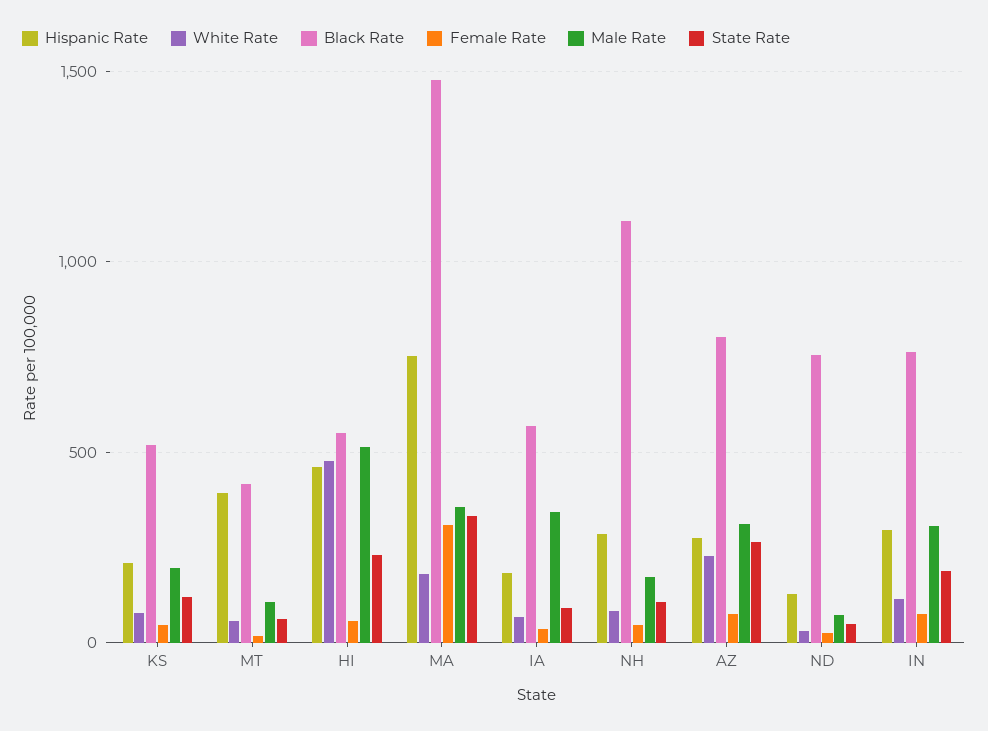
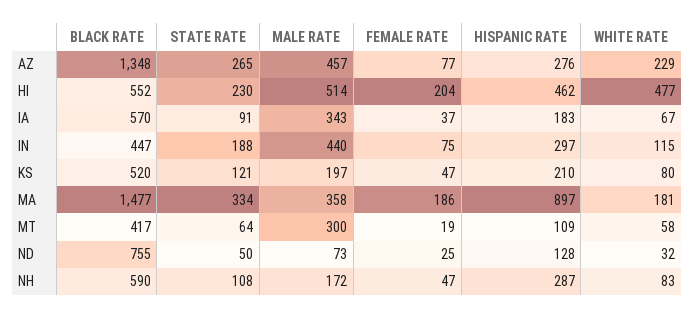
  {
    "Hispanic Rate": {
      "KS": 210,
-     "MT": 400,
+     "MT": 109,
      "HI": 462,
-     "MA": 750,
+     "MA": 897,
      "IA": 183,
      "NH": 287,
      "AZ": 276,
      "ND": 128,
      "IN": 297
    },
    "White Rate": {
      "KS": 80,
      "MT": 58,
      "HI": 477,
      "MA": 181,
      "IA": 67,
      "NH": 83,
      "AZ": 229,
      "ND": 32,
      "IN": 115
    },
    "Black Rate": {
      "KS": 520,
      "MT": 417,
      "HI": 552,
      "MA": 1477,
      "IA": 570,
-     "NH": 1100,
+     "NH": 590,
-     "AZ": 800,
+     "AZ": 1348,
      "ND": 755,
-     "IN": 750
+     "IN": 447
    },
    "Female Rate": {
      "KS": 47,
      "MT": 19,
-     "HI": 50,
+     "HI": 204,
-     "MA": 300,
+     "MA": 186,
      "IA": 37,
      "NH": 47,
      "AZ": 77,
      "ND": 25,
      "IN": 75
    },
    "Male Rate": {
      "KS": 197,
-     "MT": 100,
+     "MT": 300,
      "HI": 514,
      "MA": 358,
      "IA": 343,
      "NH": 172,
-     "AZ": 300,
+     "AZ": 457,
      "ND": 73,
-     "IN": 300
+     "IN": 440
    },
    "State Rate": {
      "KS": 121,
      "MT": 64,
      "HI": 230,
      "MA": 334,
      "IA": 91,
      "NH": 108,
      "AZ": 265,
      "ND": 50,
      "IN": 188
    }
  }

